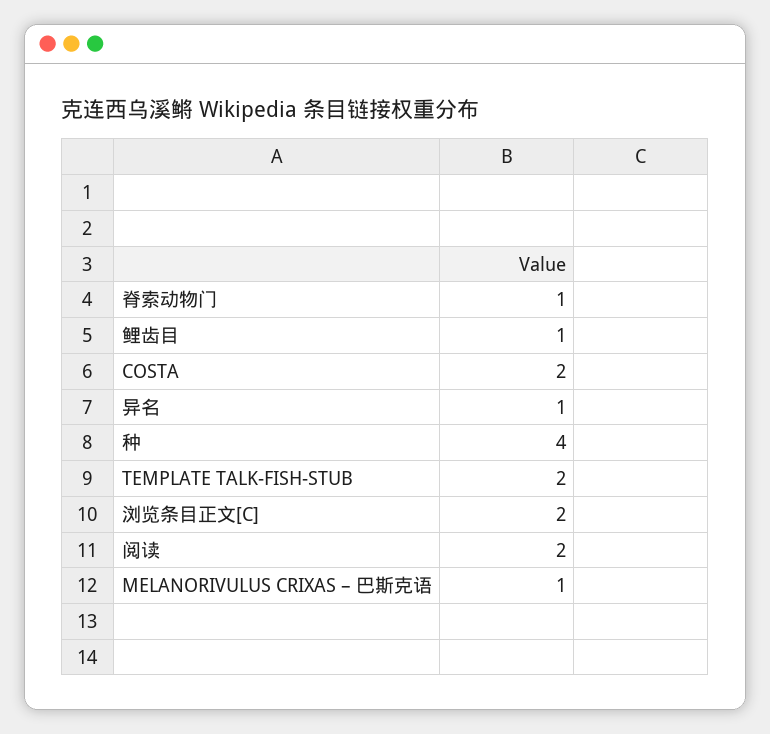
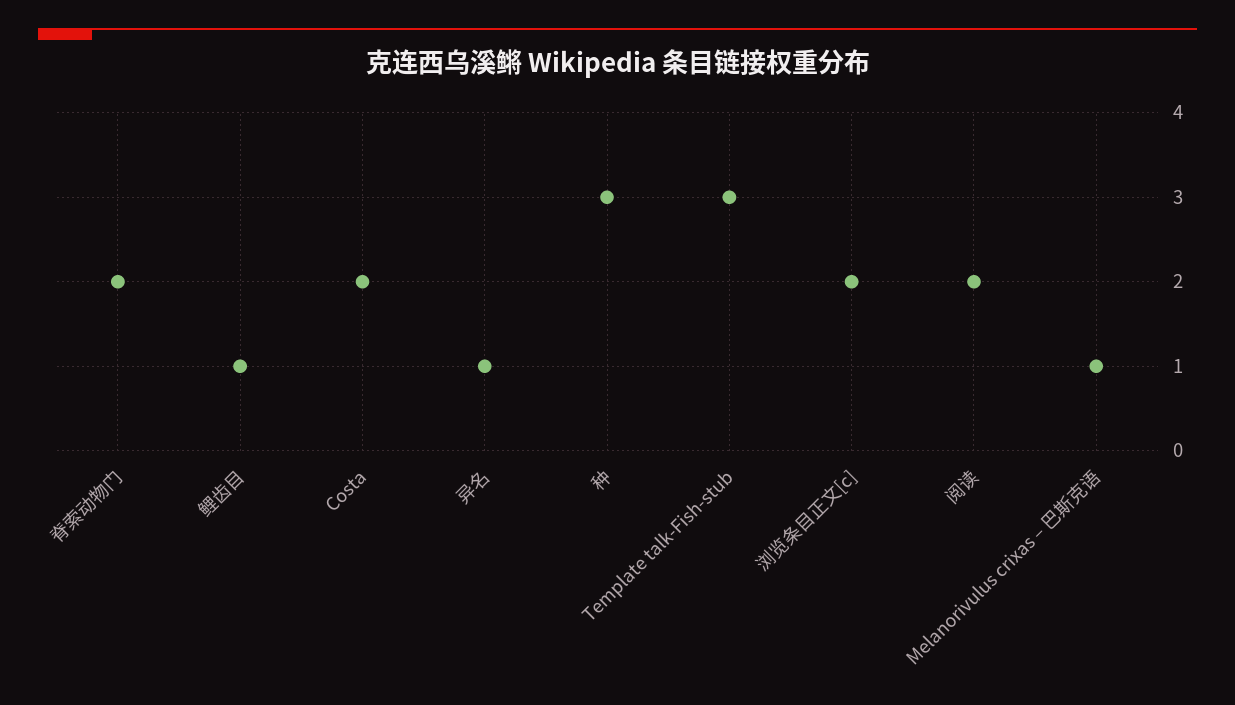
  {
-   "脊索动物门": 1,
+   "脊索动物门": 2,
    "鲤齿目": 1,
    "COSTA": 2,
    "异名": 1,
-   "种": 4,
+   "种": 3,
-   "TEMPLATE TALK-FISH-STUB": 2,
+   "TEMPLATE TALK-FISH-STUB": 3,
    "浏览条目正文[C]": 2,
    "阅读": 2,
    "MELANORIVULUS CRIXAS – 巴斯克语": 1
  }

